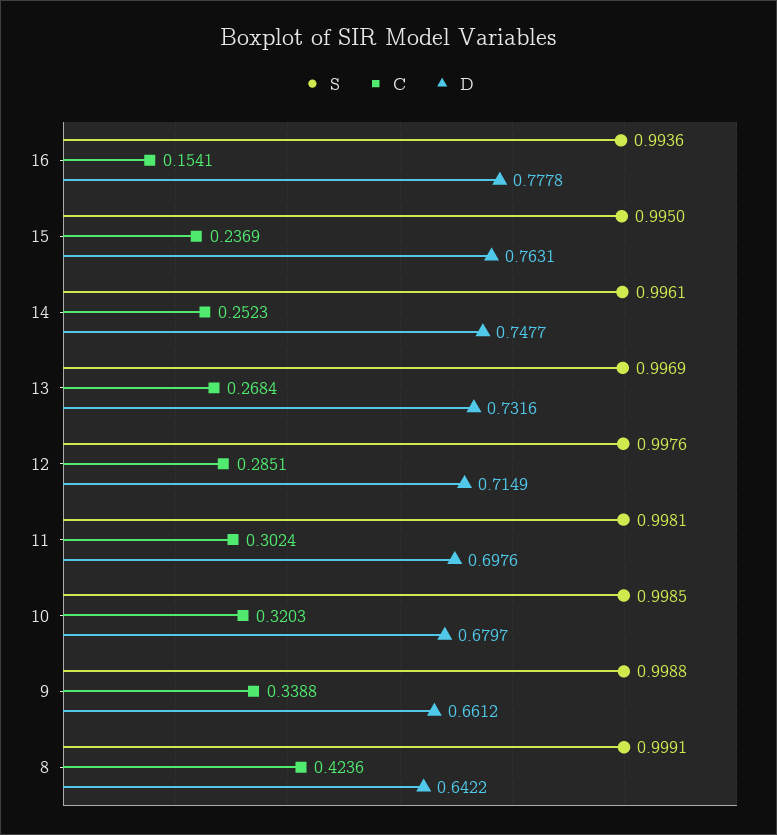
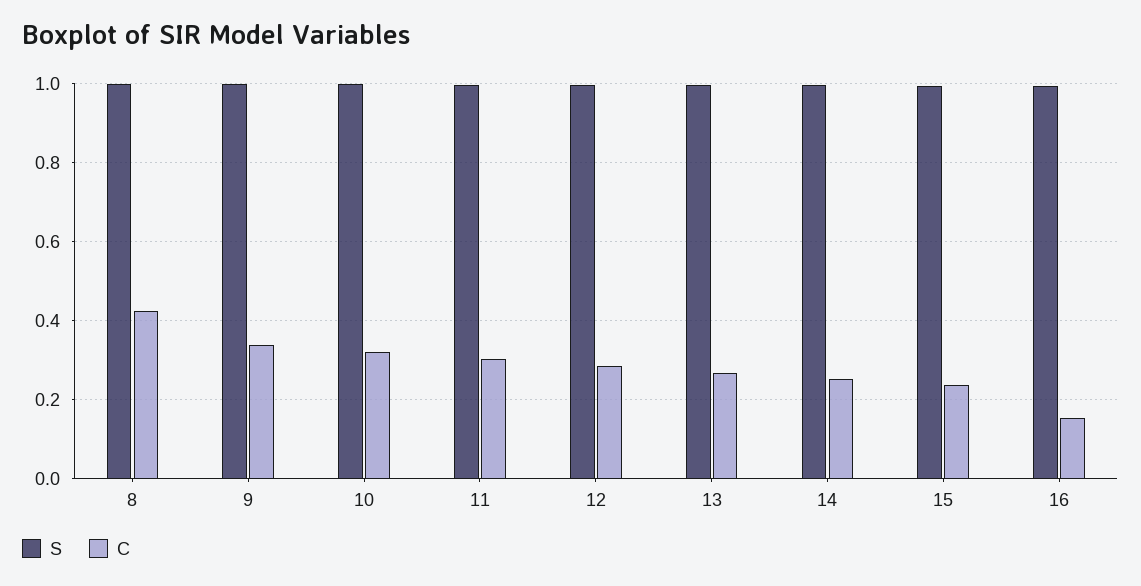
  {
    "S": {
      "16": 0.9936,
      "15": 0.995,
      "14": 0.9961,
      "13": 0.9969,
      "12": 0.9976,
      "11": 0.9981,
      "10": 0.9985,
      "9": 0.9988,
      "8": 0.9991
    },
    "C": {
      "16": 0.1541,
      "15": 0.2369,
      "14": 0.2523,
      "13": 0.2684,
      "12": 0.2851,
      "11": 0.3024,
      "10": 0.3203,
      "9": 0.3388,
      "8": 0.4236
-   },
+   }
-   "D": {
-     "16": 0.7778,
-     "15": 0.7631,
-     "14": 0.7477,
-     "13": 0.7316,
-     "12": 0.7149,
-     "11": 0.6976,
-     "10": 0.6797,
-     "9": 0.6612,
-     "8": 0.6422
-   }
  }

